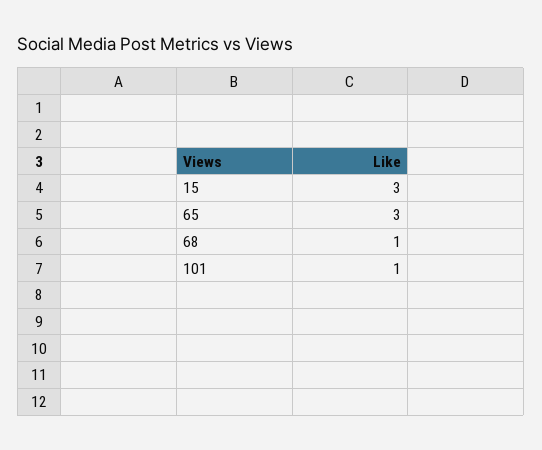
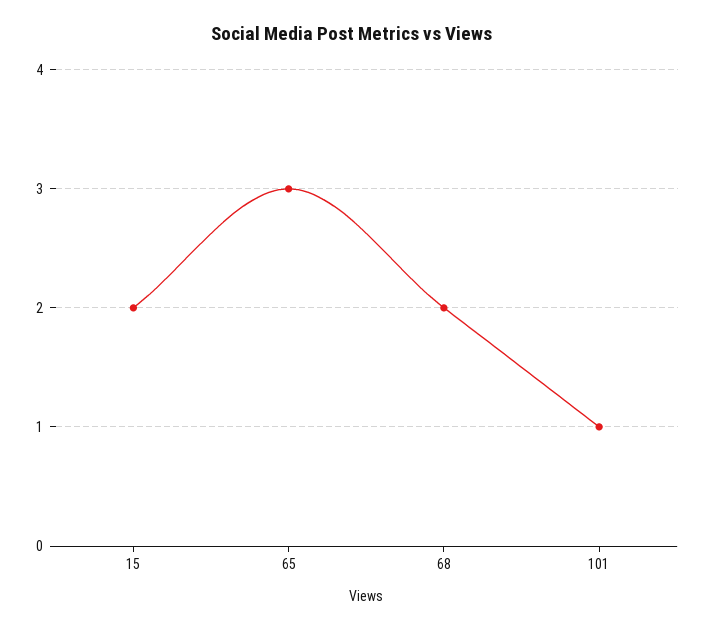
  {
-   "15": 3,
+   "15": 2,
    "65": 3,
-   "68": 1,
+   "68": 2,
    "101": 1
  }

